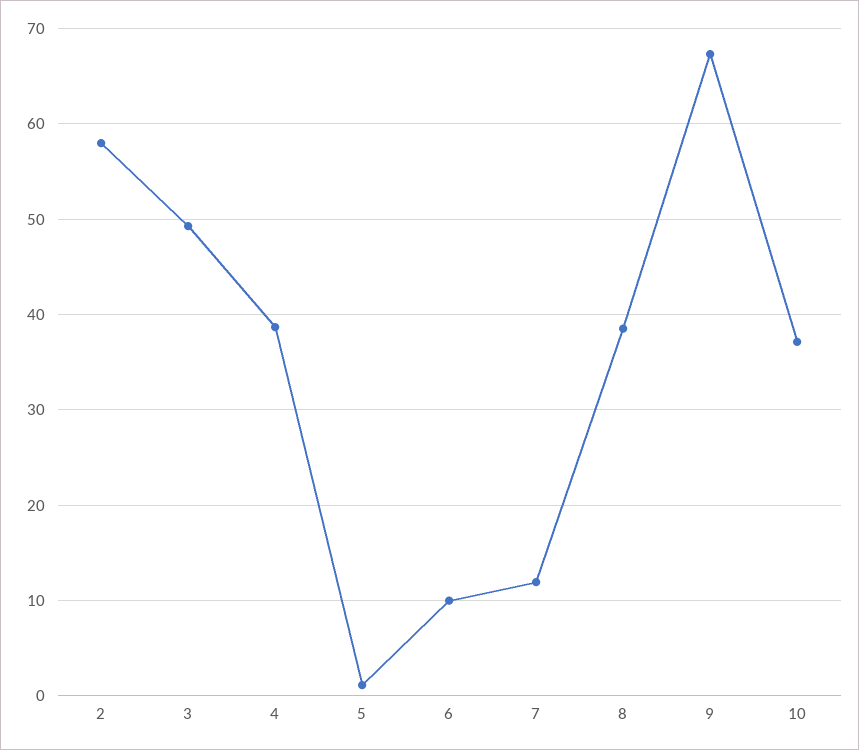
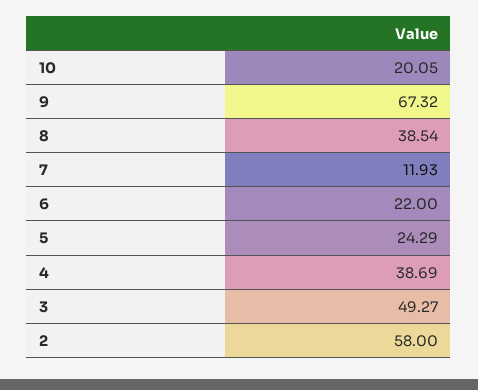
  {
    "2": 58,
    "3": 49.27,
    "4": 38.69,
-   "5": 1,
+   "5": 24.29,
-   "6": 10,
+   "6": 22,
    "7": 11.93,
    "8": 38.54,
    "9": 67.32,
-   "10": 37
+   "10": 20.05
  }

